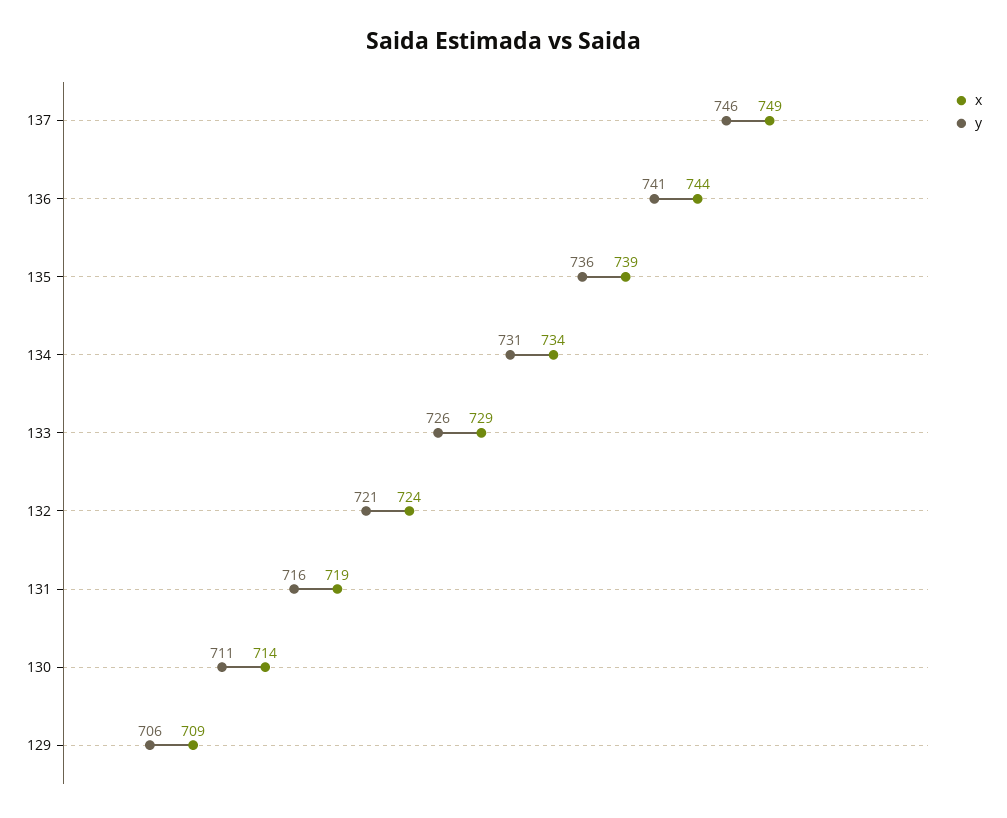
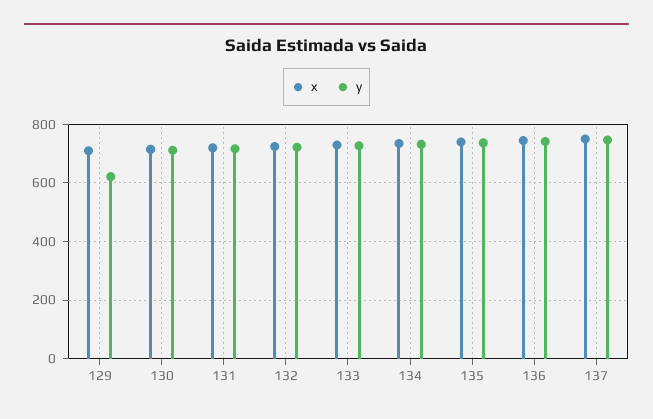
  {
    "x": {
      "137": 749,
      "136": 744,
      "135": 739,
      "134": 734,
      "133": 729,
      "132": 724,
      "131": 719,
      "130": 714,
      "129": 709
    },
    "y": {
      "137": 746,
      "136": 741,
      "135": 736,
      "134": 731,
      "133": 726,
      "132": 721,
      "131": 716,
      "130": 711,
-     "129": 706
+     "129": 625
    }
  }

